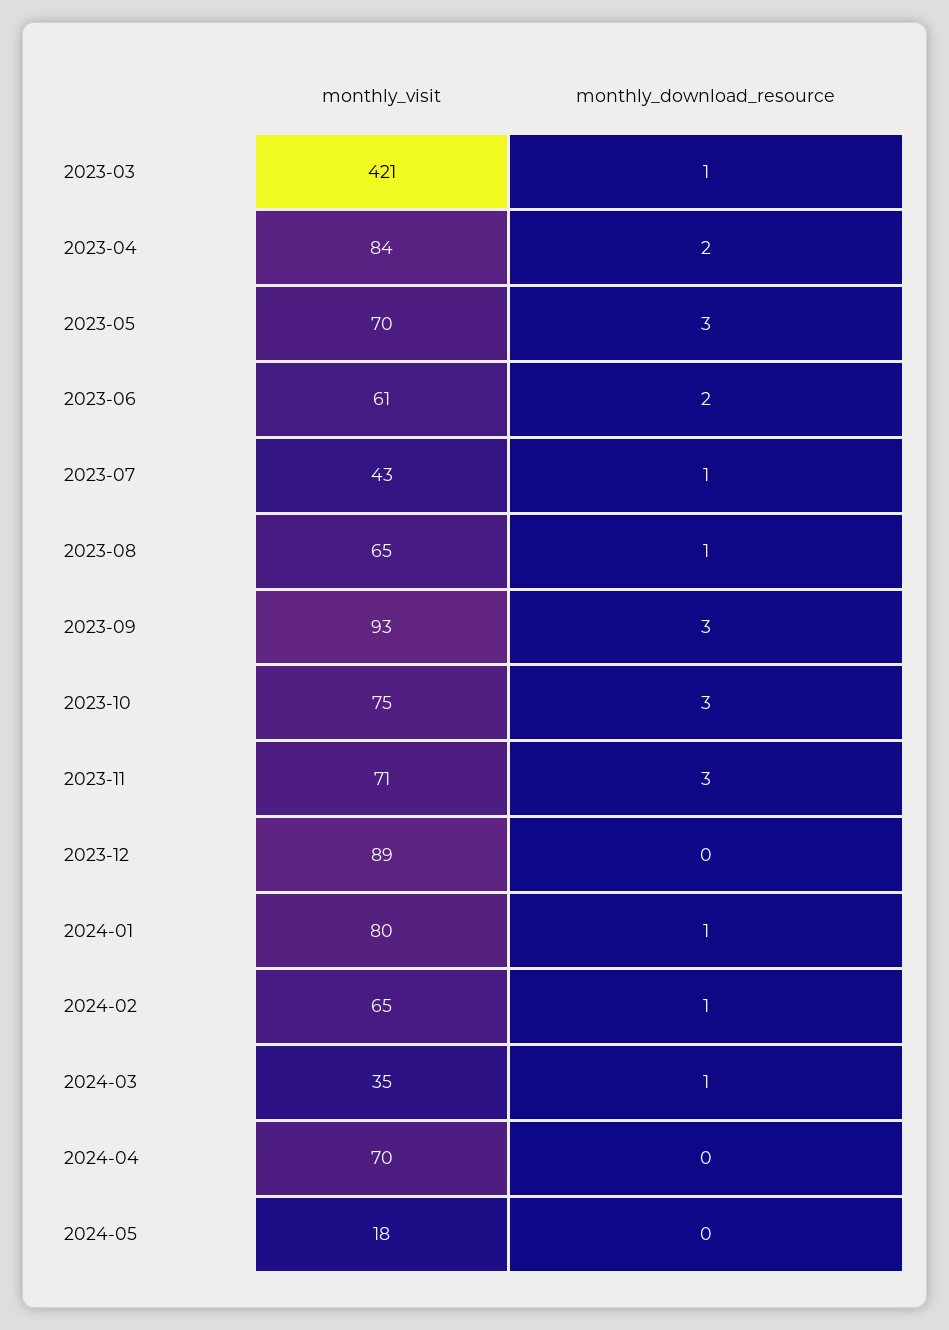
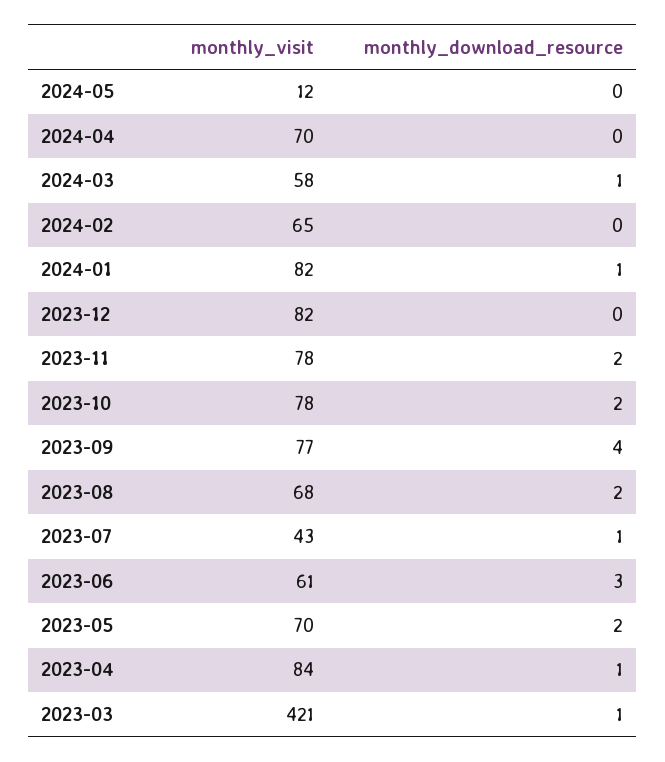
  {
    "monthly_visit": {
      "2023-03": 421,
      "2023-04": 84,
      "2023-05": 70,
      "2023-06": 61,
      "2023-07": 43,
-     "2023-08": 65,
+     "2023-08": 68,
-     "2023-09": 93,
+     "2023-09": 77,
-     "2023-10": 75,
+     "2023-10": 78,
-     "2023-11": 71,
+     "2023-11": 78,
-     "2023-12": 89,
+     "2023-12": 82,
-     "2024-01": 80,
+     "2024-01": 82,
      "2024-02": 65,
-     "2024-03": 35,
+     "2024-03": 58,
      "2024-04": 70,
-     "2024-05": 18
+     "2024-05": 12
    },
    "monthly_download_resource": {
      "2023-03": 1,
-     "2023-04": 2,
+     "2023-04": 1,
-     "2023-05": 3,
+     "2023-05": 2,
-     "2023-06": 2,
+     "2023-06": 3,
      "2023-07": 1,
-     "2023-08": 1,
+     "2023-08": 2,
-     "2023-09": 3,
+     "2023-09": 4,
-     "2023-10": 3,
+     "2023-10": 2,
-     "2023-11": 3,
+     "2023-11": 2,
      "2023-12": 0,
      "2024-01": 1,
-     "2024-02": 1,
+     "2024-02": 0,
      "2024-03": 1,
      "2024-04": 0,
      "2024-05": 0
    }
  }

